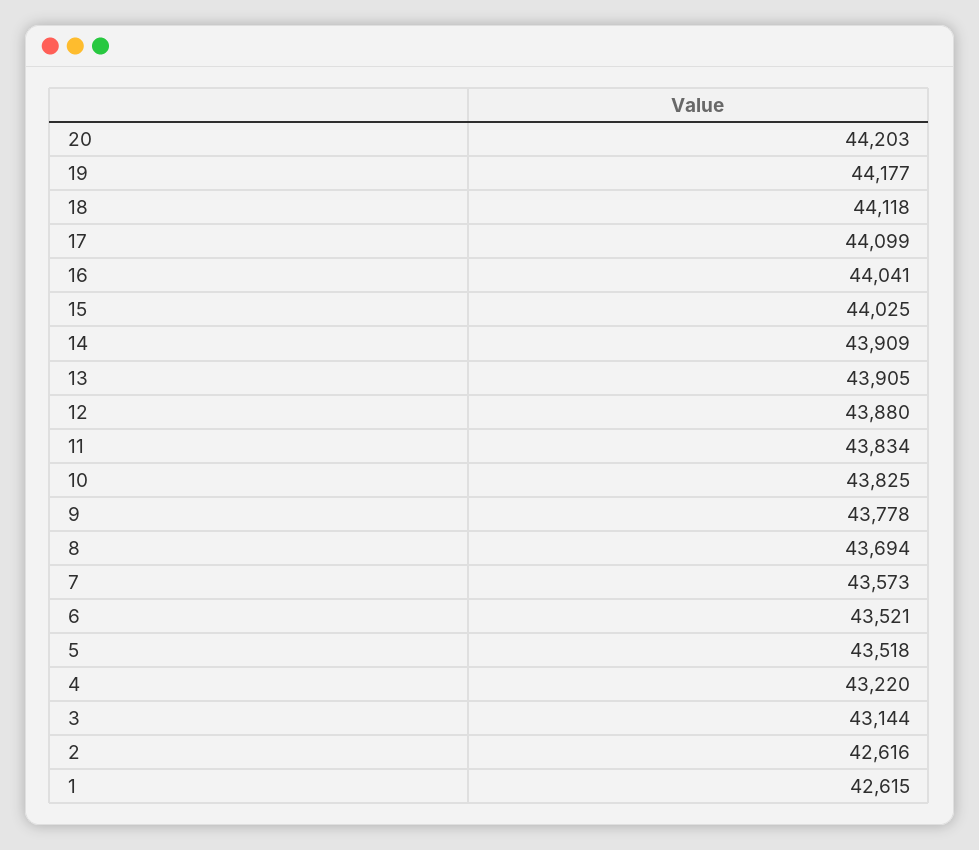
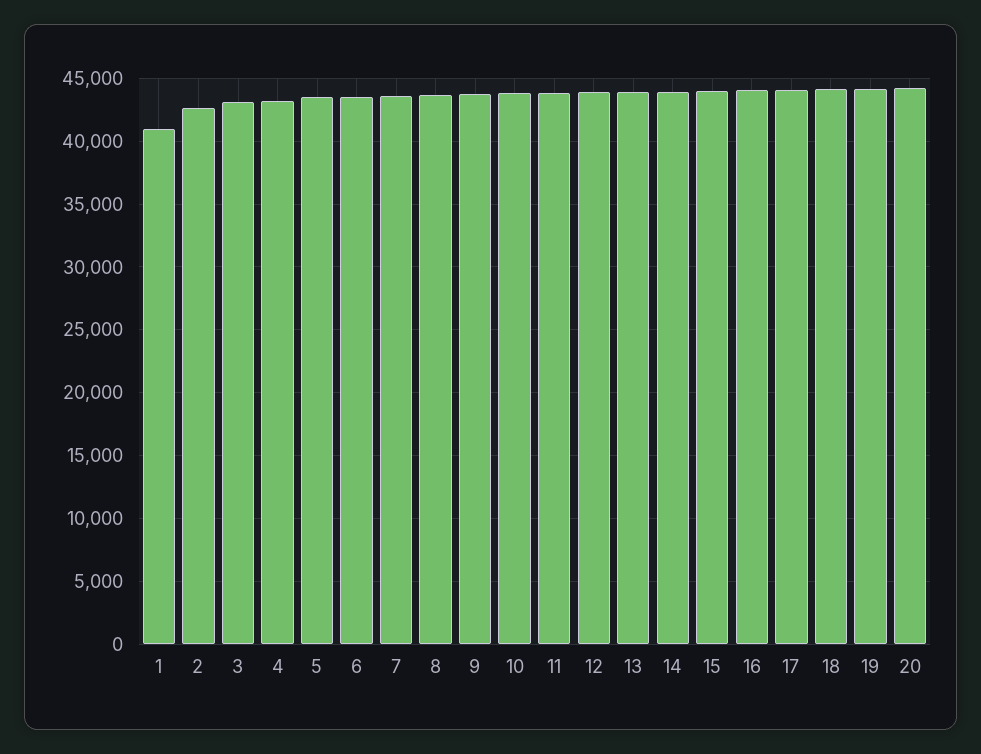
  {
    "20": 44203,
    "19": 44177,
    "18": 44118,
    "17": 44099,
    "16": 44041,
    "15": 44025,
    "14": 43909,
    "13": 43905,
    "12": 43880,
    "11": 43834,
    "10": 43825,
    "9": 43778,
    "8": 43694,
    "7": 43573,
    "6": 43521,
    "5": 43518,
    "4": 43220,
    "3": 43144,
    "2": 42616,
-   "1": 42615
+   "1": 41000
  }

